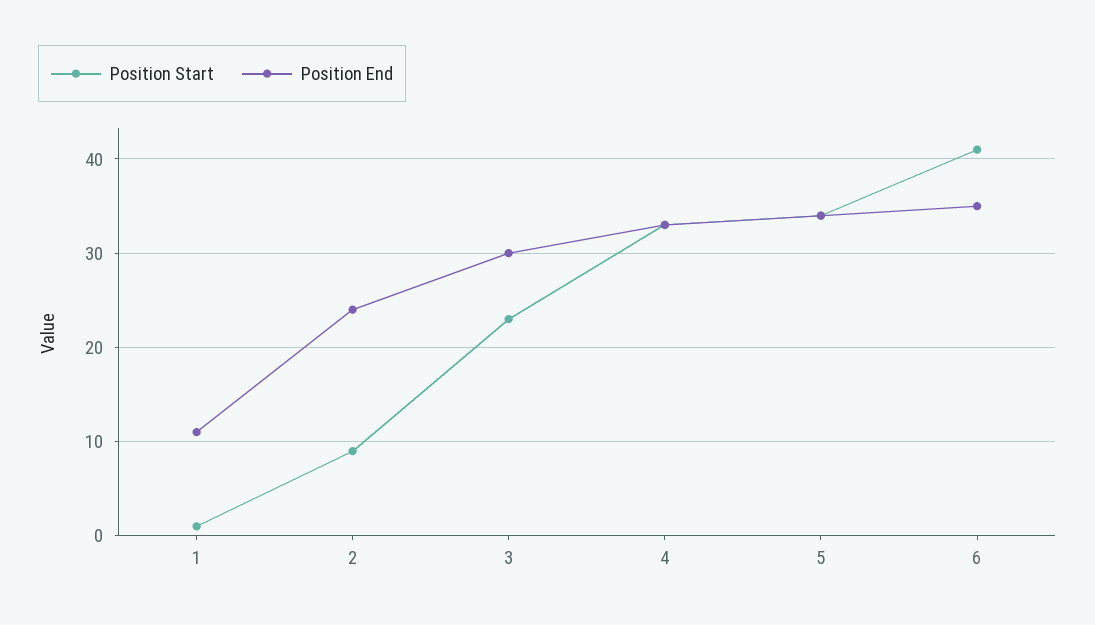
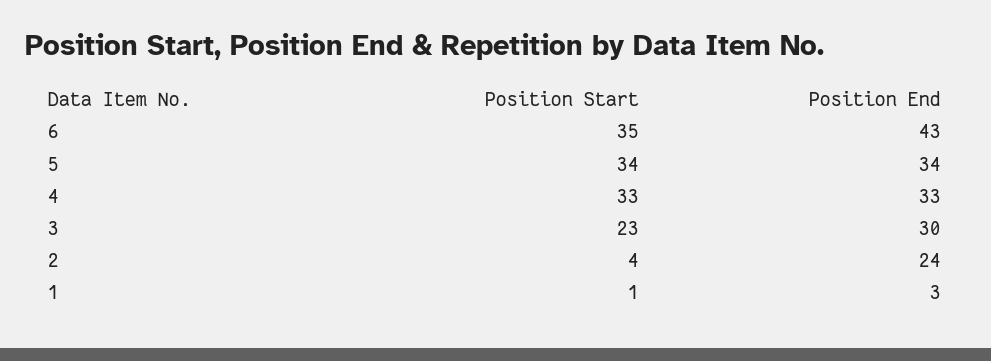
  {
    "Position Start": {
      "1": 1,
-     "2": 9,
+     "2": 4,
      "3": 23,
      "4": 33,
      "5": 34,
-     "6": 41
+     "6": 35
    },
    "Position End": {
-     "1": 11,
+     "1": 3,
      "2": 24,
      "3": 30,
      "4": 33,
      "5": 34,
-     "6": 35
+     "6": 43
    }
  }

